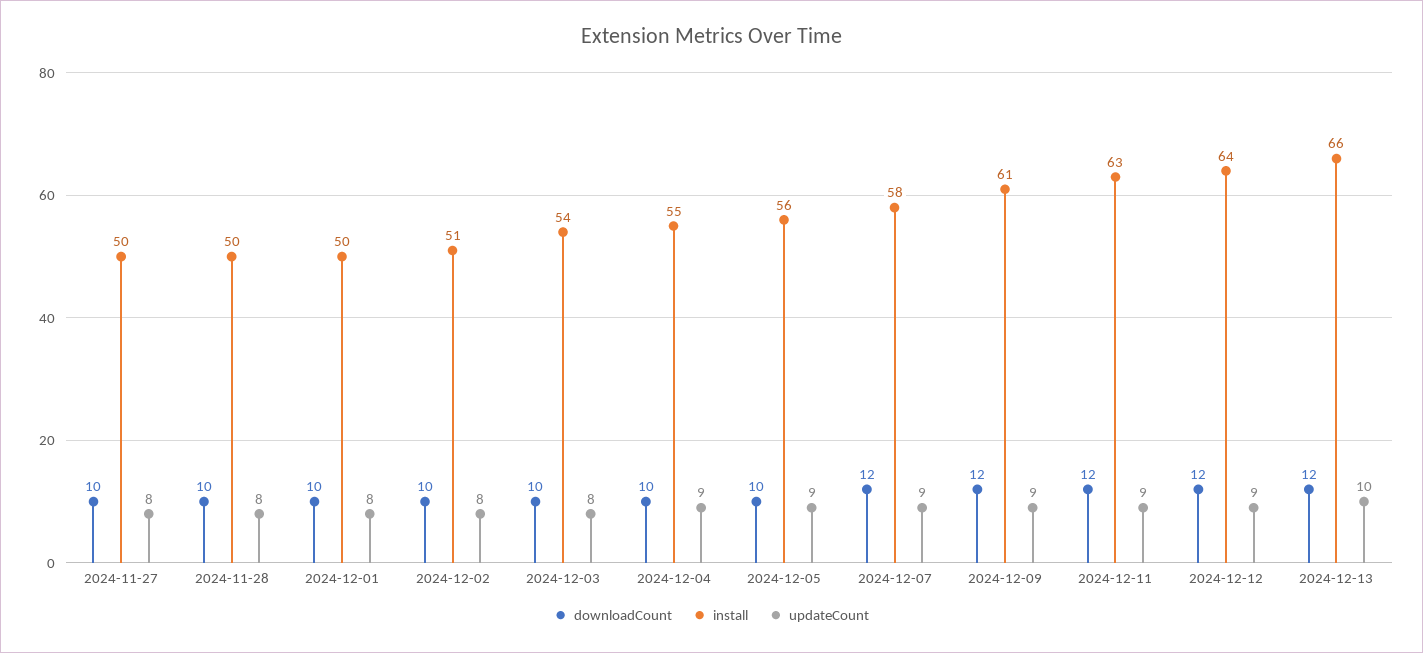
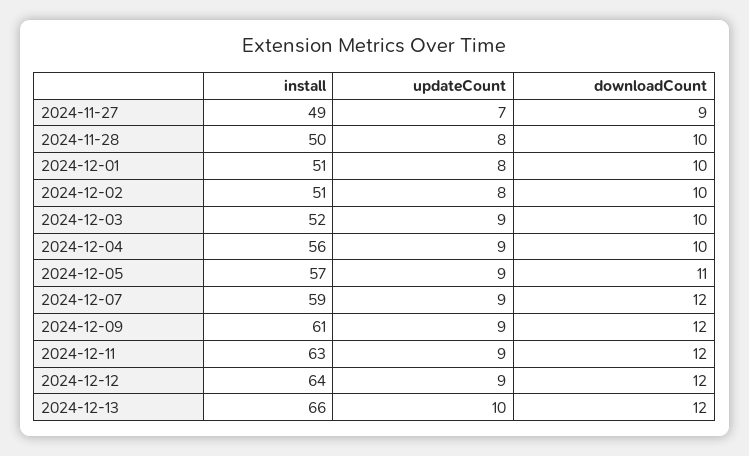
  {
    "downloadCount": {
-     "2024-11-27": 10,
+     "2024-11-27": 9,
      "2024-11-28": 10,
      "2024-12-01": 10,
      "2024-12-02": 10,
      "2024-12-03": 10,
      "2024-12-04": 10,
-     "2024-12-05": 10,
+     "2024-12-05": 11,
      "2024-12-07": 12,
      "2024-12-09": 12,
      "2024-12-11": 12,
      "2024-12-12": 12,
      "2024-12-13": 12
    },
    "install": {
-     "2024-11-27": 50,
+     "2024-11-27": 49,
      "2024-11-28": 50,
-     "2024-12-01": 50,
+     "2024-12-01": 51,
      "2024-12-02": 51,
-     "2024-12-03": 54,
+     "2024-12-03": 52,
-     "2024-12-04": 55,
+     "2024-12-04": 56,
-     "2024-12-05": 56,
+     "2024-12-05": 57,
-     "2024-12-07": 58,
+     "2024-12-07": 59,
      "2024-12-09": 61,
      "2024-12-11": 63,
      "2024-12-12": 64,
      "2024-12-13": 66
    },
    "updateCount": {
-     "2024-11-27": 8,
+     "2024-11-27": 7,
      "2024-11-28": 8,
      "2024-12-01": 8,
      "2024-12-02": 8,
-     "2024-12-03": 8,
+     "2024-12-03": 9,
      "2024-12-04": 9,
      "2024-12-05": 9,
      "2024-12-07": 9,
      "2024-12-09": 9,
      "2024-12-11": 9,
      "2024-12-12": 9,
      "2024-12-13": 10
    }
  }

